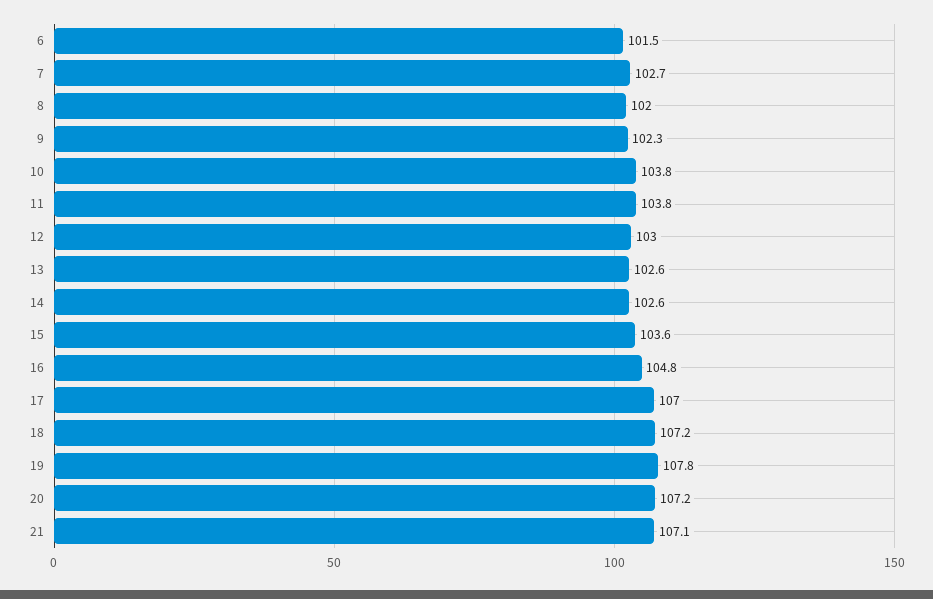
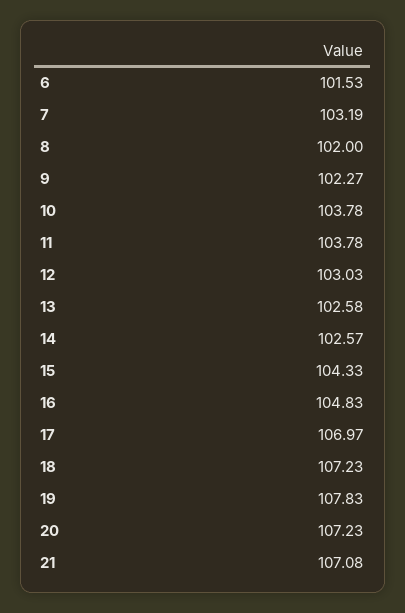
  {
    "6": 101.53,
-   "7": 102.7,
+   "7": 103.19,
    "8": 102,
    "9": 102.27,
    "10": 103.78,
    "11": 103.78,
    "12": 103.03,
    "13": 102.58,
    "14": 102.57,
-   "15": 103.6,
+   "15": 104.33,
    "16": 104.83,
    "17": 106.97,
    "18": 107.23,
    "19": 107.83,
    "20": 107.23,
    "21": 107.08
  }

